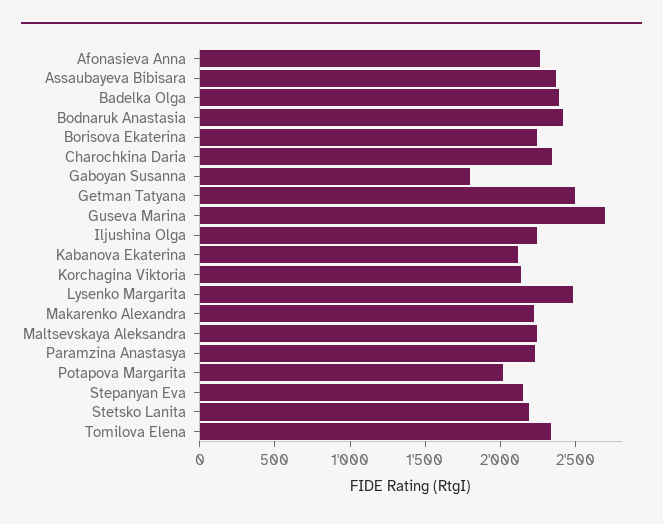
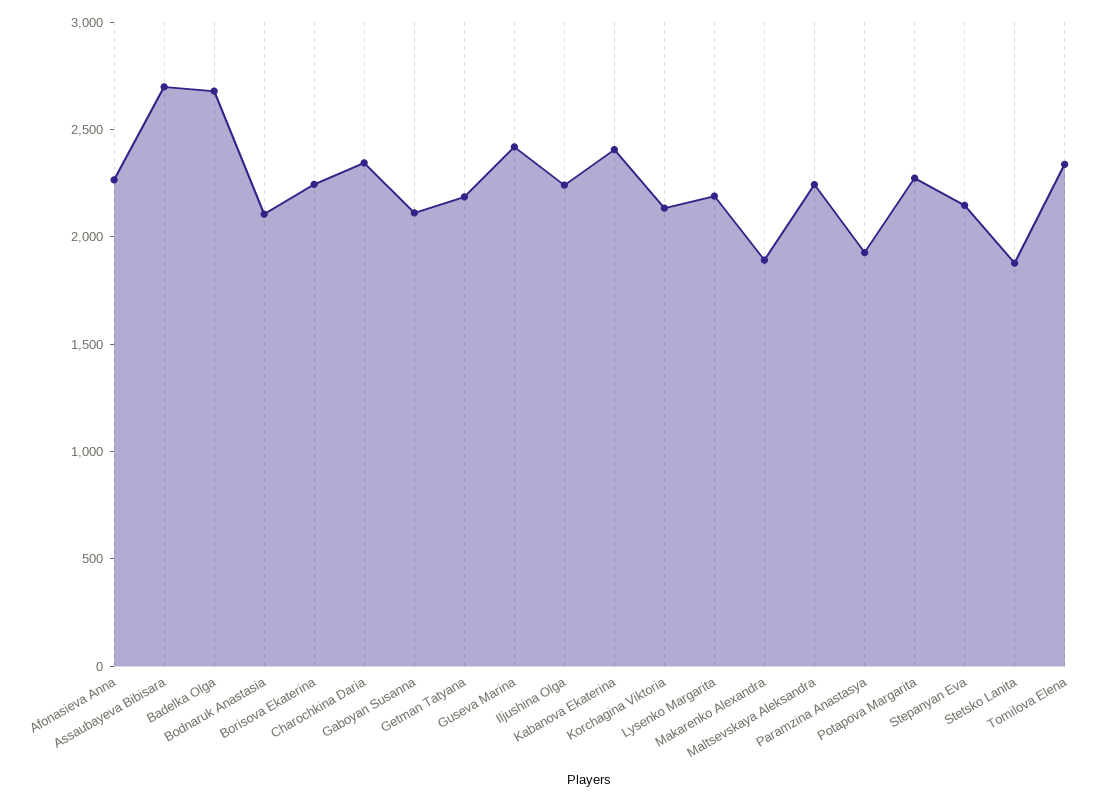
  {
    "Afonasieva Anna": 2300,
-   "Assaubayeva Bibisara": 2400,
+   "Assaubayeva Bibisara": 2700,
-   "Badelka Olga": 2400,
+   "Badelka Olga": 2700,
-   "Bodnaruk Anastasia": 2400,
+   "Bodnaruk Anastasia": 2100,
    "Borisova Ekaterina": 2200,
    "Charochkina Daria": 2300,
-   "Gaboyan Susanna": 1800,
+   "Gaboyan Susanna": 2100,
-   "Getman Tatyana": 2500,
+   "Getman Tatyana": 2200,
-   "Guseva Marina": 2700,
+   "Guseva Marina": 2400,
    "Iljushina Olga": 2200,
-   "Kabanova Ekaterina": 2100,
+   "Kabanova Ekaterina": 2400,
    "Korchagina Viktoria": 2100,
-   "Lysenko Margarita": 2500,
+   "Lysenko Margarita": 2200,
-   "Makarenko Alexandra": 2200,
+   "Makarenko Alexandra": 1900,
    "Maltsevskaya Aleksandra": 2200,
-   "Paramzina Anastasya": 2200,
+   "Paramzina Anastasya": 1900,
-   "Potapova Margarita": 2000,
+   "Potapova Margarita": 2300,
    "Stepanyan Eva": 2100,
-   "Stetsko Lanita": 2200,
+   "Stetsko Lanita": 1900,
    "Tomilova Elena": 2300
  }

